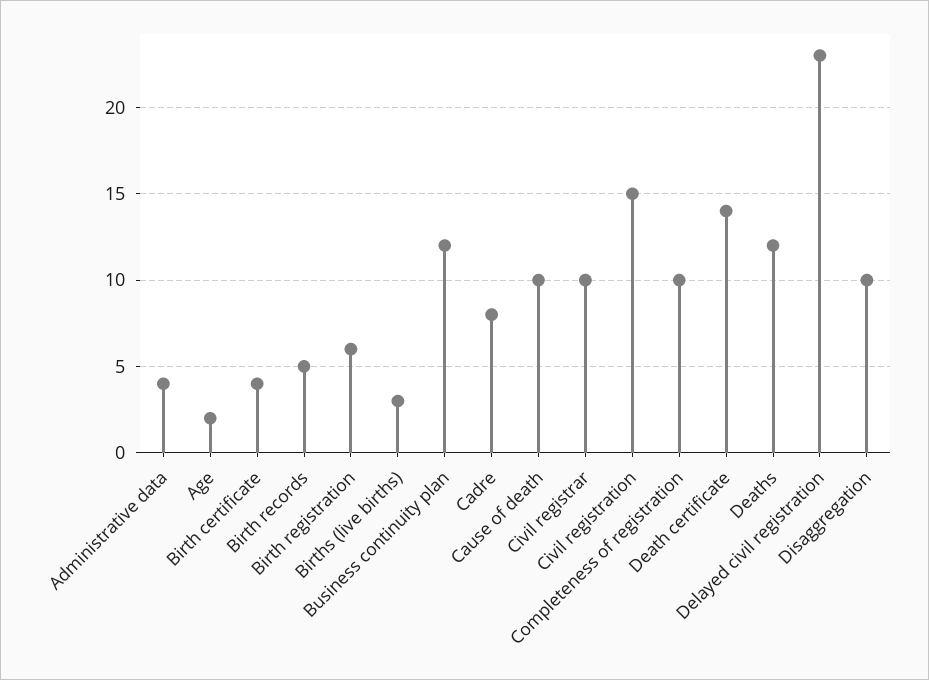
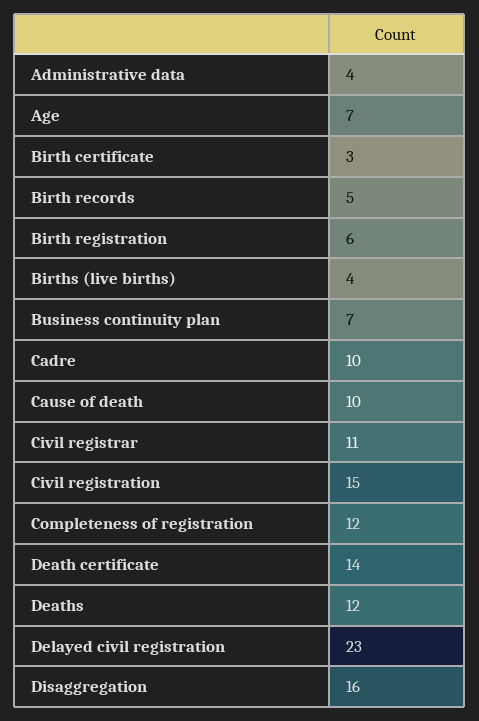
  {
    "Administrative data": 4,
-   "Age": 2,
+   "Age": 7,
-   "Birth certificate": 4,
+   "Birth certificate": 3,
    "Birth records": 5,
    "Birth registration": 6,
-   "Births (live births)": 3,
+   "Births (live births)": 4,
-   "Business continuity plan": 12,
+   "Business continuity plan": 7,
-   "Cadre": 8,
+   "Cadre": 10,
    "Cause of death": 10,
-   "Civil registrar": 10,
+   "Civil registrar": 11,
    "Civil registration": 15,
-   "Completeness of registration": 10,
+   "Completeness of registration": 12,
    "Death certificate": 14,
    "Deaths": 12,
    "Delayed civil registration": 23,
-   "Disaggregation": 10
+   "Disaggregation": 16
  }

